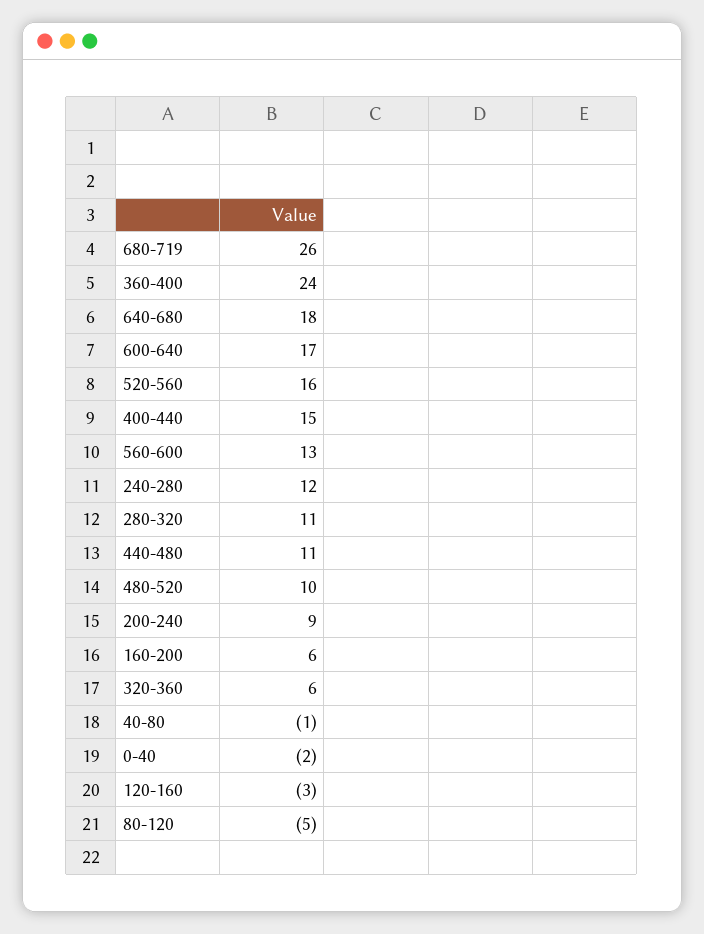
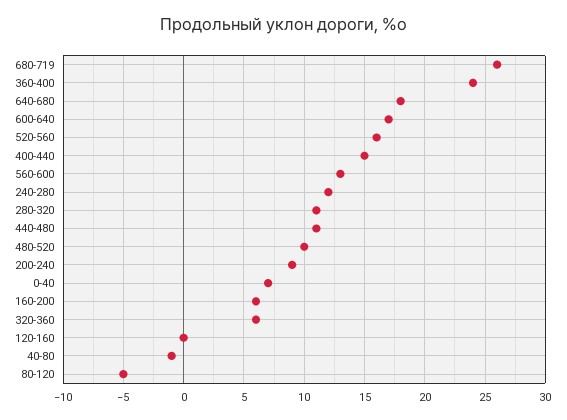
  {
    "680-719": 26,
    "360-400": 24,
    "640-680": 18,
    "600-640": 17,
    "520-560": 16,
    "400-440": 15,
    "560-600": 13,
    "240-280": 12,
    "280-320": 11,
    "440-480": 11,
    "480-520": 10,
    "200-240": 9,
    "160-200": 6,
    "320-360": 6,
    "40-80": -1,
-   "0-40": -2,
+   "0-40": 7,
-   "120-160": -3,
+   "120-160": 0,
    "80-120": -5
  }

